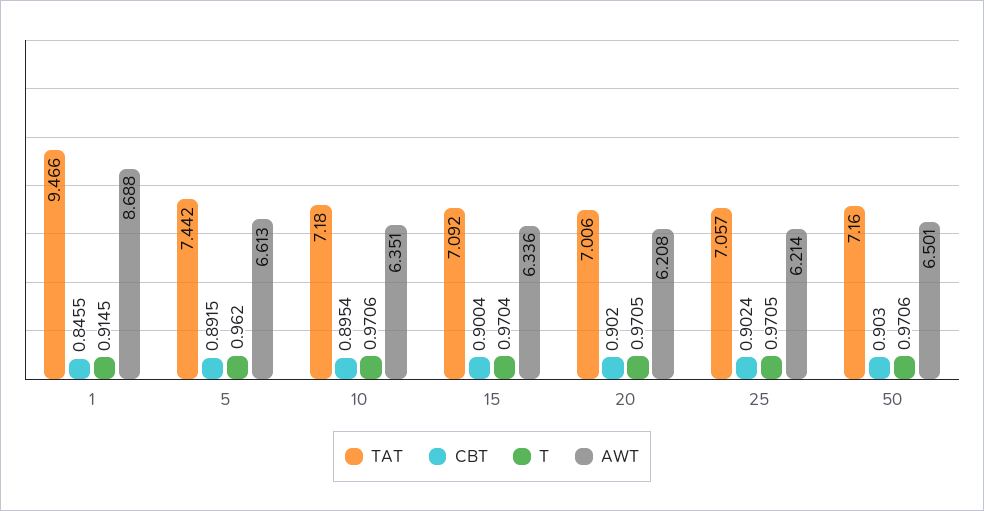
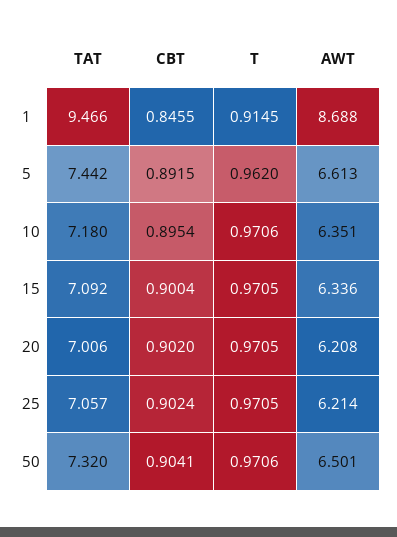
  {
    "TAT": {
      "1": 9.466,
      "5": 7.442,
      "10": 7.18,
      "15": 7.092,
      "20": 7.006,
      "25": 7.057,
-     "50": 7.16
+     "50": 7.32
    },
    "CBT": {
      "1": 0.8455,
      "5": 0.8915,
      "10": 0.8954,
      "15": 0.9004,
      "20": 0.902,
      "25": 0.9024,
-     "50": 0.903
+     "50": 0.9041
    },
    "T": {
      "1": 0.9145,
      "5": 0.962,
      "10": 0.9706,
-     "15": 0.9704,
+     "15": 0.9705,
      "20": 0.9705,
      "25": 0.9705,
      "50": 0.9706
    },
    "AWT": {
      "1": 8.688,
      "5": 6.613,
      "10": 6.351,
      "15": 6.336,
      "20": 6.208,
      "25": 6.214,
      "50": 6.501
    }
  }

